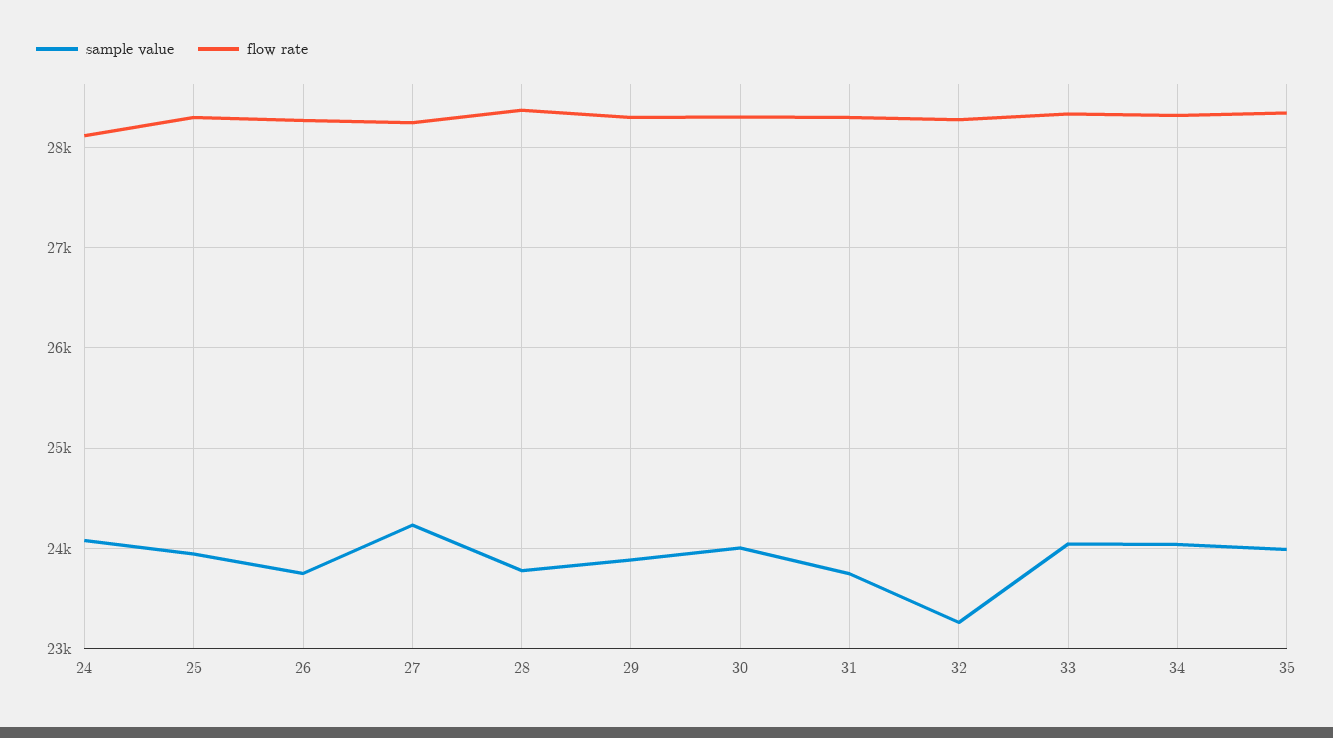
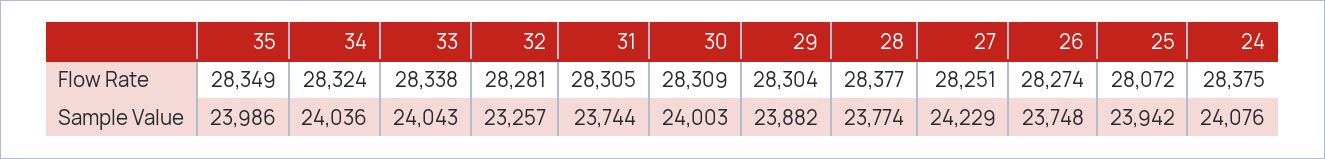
  {
    "sample value": {
      "24": 24076,
      "25": 23942,
      "26": 23748,
      "27": 24229,
      "28": 23774,
      "29": 23882,
      "30": 24003,
      "31": 23744,
      "32": 23257,
      "33": 24043,
      "34": 24036,
      "35": 23986
    },
    "flow rate": {
-     "24": 28100,
+     "24": 28375,
-     "25": 28300,
+     "25": 28072,
      "26": 28274,
      "27": 28251,
      "28": 28377,
      "29": 28304,
      "30": 28309,
      "31": 28305,
      "32": 28281,
      "33": 28338,
      "34": 28324,
      "35": 28349
    }
  }

